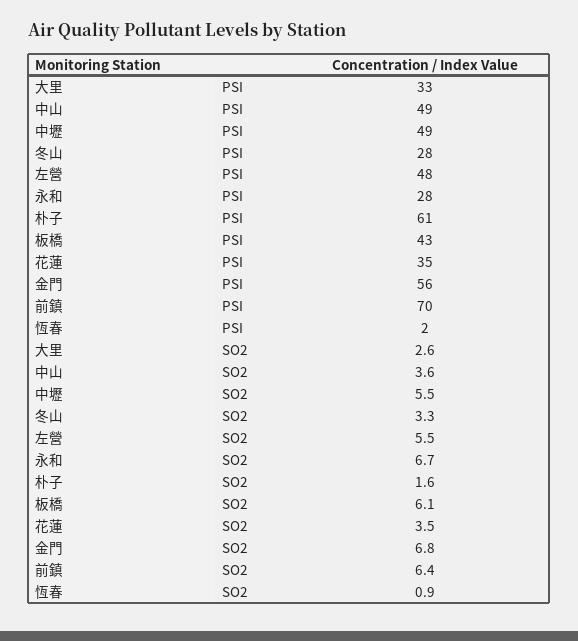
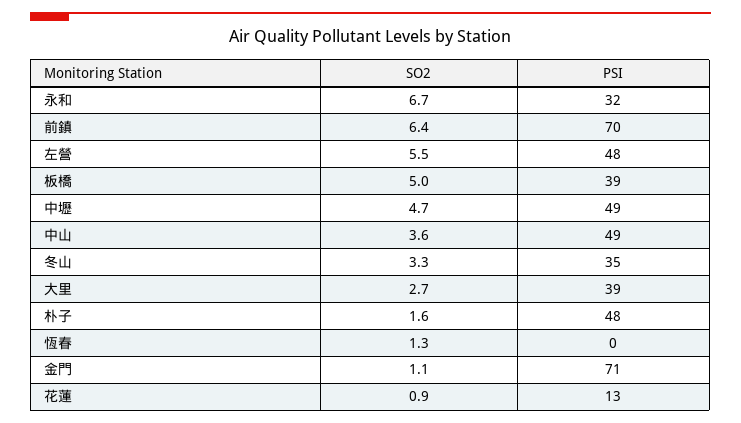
  {
    "大里": {
-     "PSI": 33,
+     "PSI": 39,
-     "SO2": 2.6
+     "SO2": 2.7
    },
    "中山": {
      "PSI": 49,
      "SO2": 3.6
    },
    "中壢": {
      "PSI": 49,
-     "SO2": 5.5
+     "SO2": 4.7
    },
    "冬山": {
-     "PSI": 28,
+     "PSI": 35,
      "SO2": 3.3
    },
    "左營": {
      "PSI": 48,
      "SO2": 5.5
    },
    "永和": {
-     "PSI": 28,
+     "PSI": 32,
      "SO2": 6.7
    },
    "朴子": {
-     "PSI": 61,
+     "PSI": 48,
      "SO2": 1.6
    },
    "板橋": {
-     "PSI": 43,
+     "PSI": 39,
-     "SO2": 6.1
+     "SO2": 5
    },
    "花蓮": {
-     "PSI": 35,
+     "PSI": 13,
-     "SO2": 3.5
+     "SO2": 0.9
    },
    "金門": {
-     "PSI": 56,
+     "PSI": 71,
-     "SO2": 6.8
+     "SO2": 1.1
    },
    "前鎮": {
      "PSI": 70,
      "SO2": 6.4
    },
    "恆春": {
-     "PSI": 2,
+     "PSI": 0,
-     "SO2": 0.9
+     "SO2": 1.3
    }
  }

